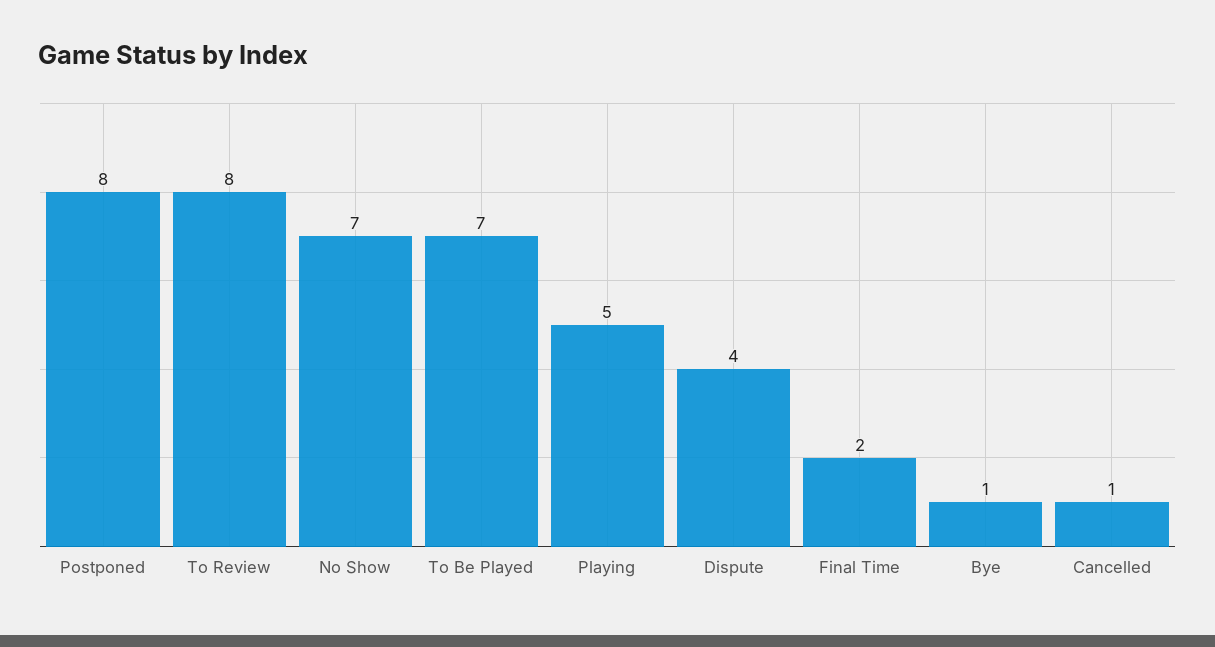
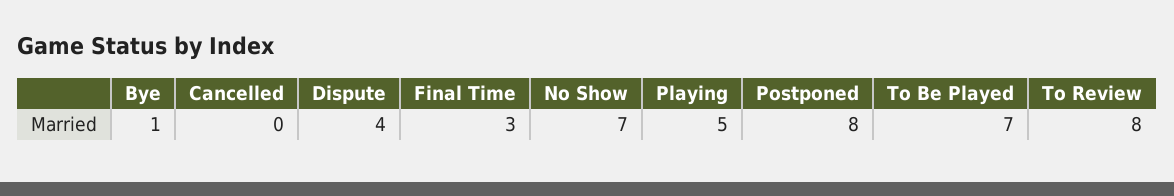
  {
    "Postponed": 8,
    "To Review": 8,
    "No Show": 7,
    "To Be Played": 7,
    "Playing": 5,
    "Dispute": 4,
-   "Final Time": 2,
+   "Final Time": 3,
    "Bye": 1,
-   "Cancelled": 1
+   "Cancelled": 0
  }

